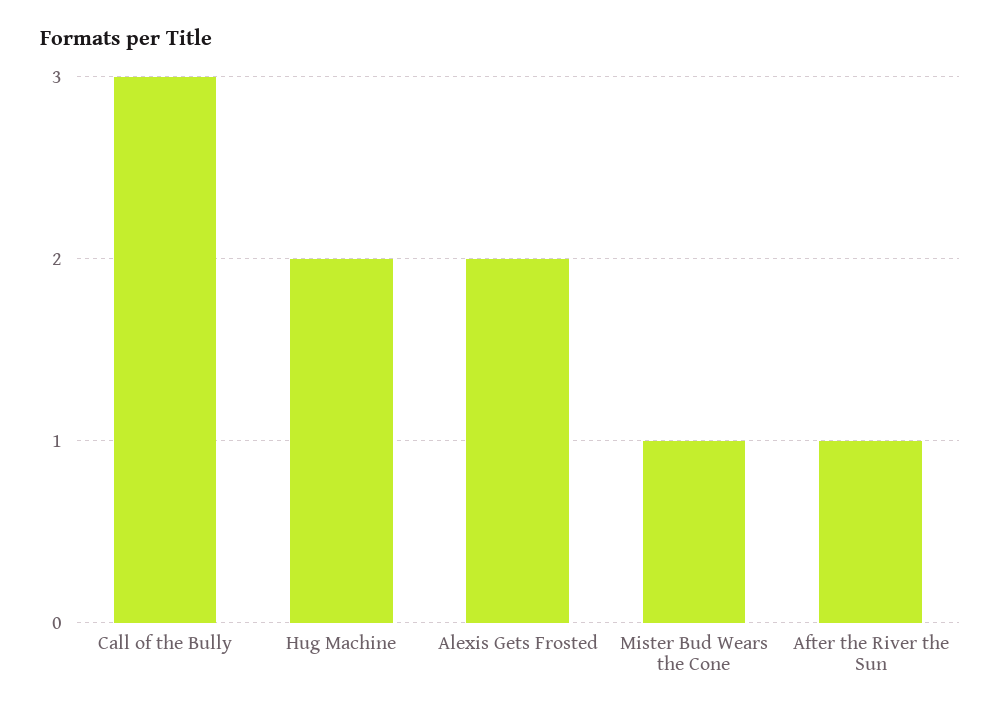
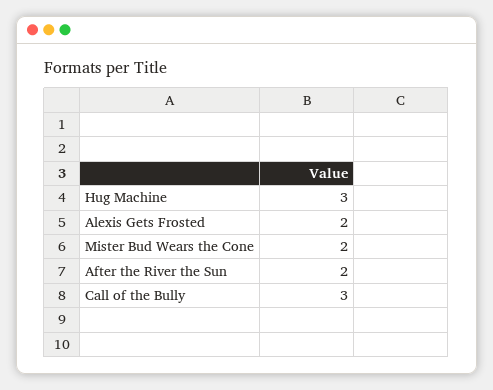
  {
    "Call of the Bully": 3,
-   "Hug Machine": 2,
+   "Hug Machine": 3,
    "Alexis Gets Frosted": 2,
-   "Mister Bud Wears the Cone": 1,
+   "Mister Bud Wears the Cone": 2,
-   "After the River the Sun": 1
+   "After the River the Sun": 2
  }

